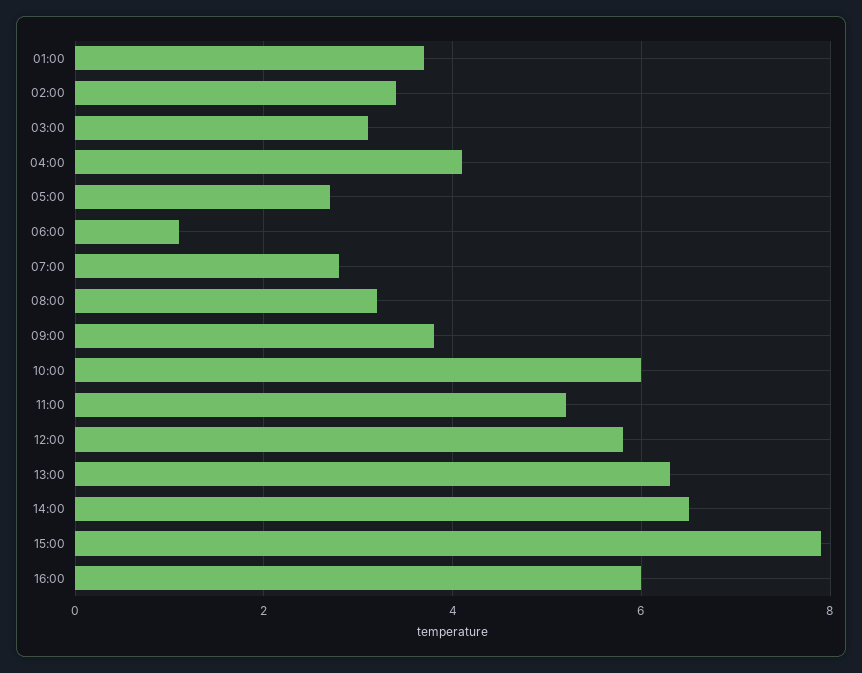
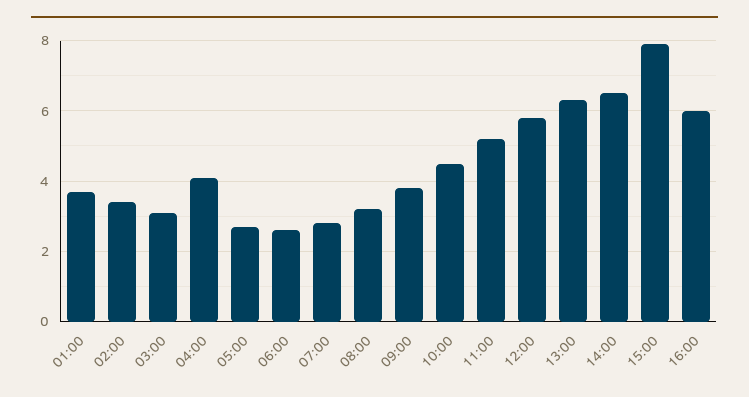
  {
    "01:00": 3.5,
    "02:00": 3.5,
    "03:00": 3,
    "04:00": 4,
    "05:00": 2.5,
-   "06:00": 1,
+   "06:00": 2.5,
    "07:00": 3,
    "08:00": 3,
    "09:00": 4,
-   "10:00": 6,
+   "10:00": 4.5,
    "11:00": 5,
    "12:00": 6,
    "13:00": 6.5,
    "14:00": 6.5,
    "15:00": 8,
    "16:00": 6
  }

